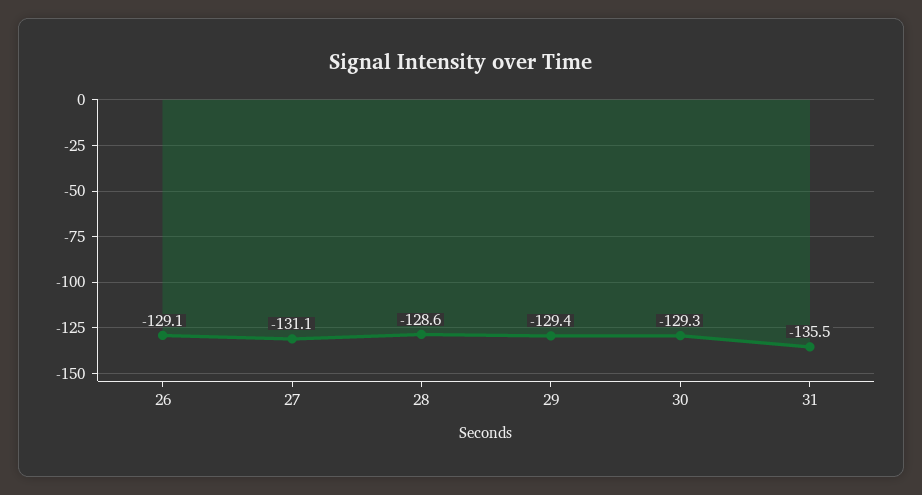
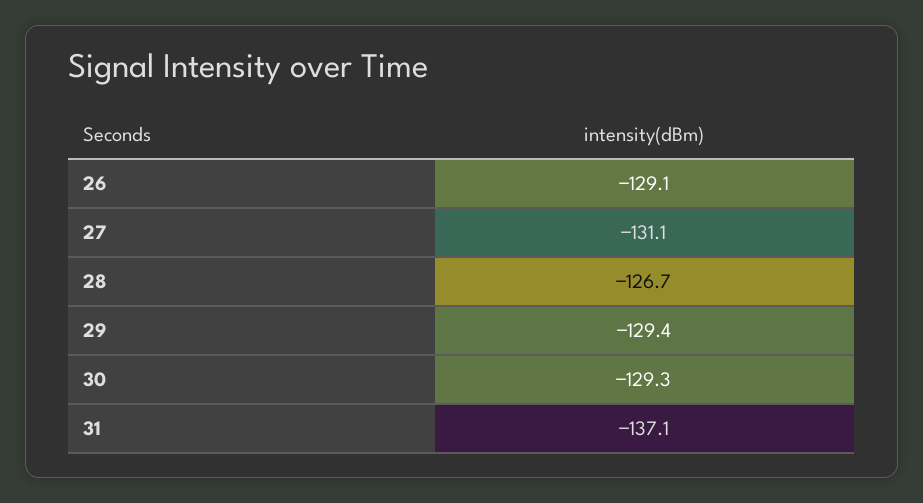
  {
    "26": -129.1,
    "27": -131.1,
-   "28": -128.6,
+   "28": -126.7,
    "29": -129.4,
    "30": -129.3,
-   "31": -135.5
+   "31": -137.1
  }

